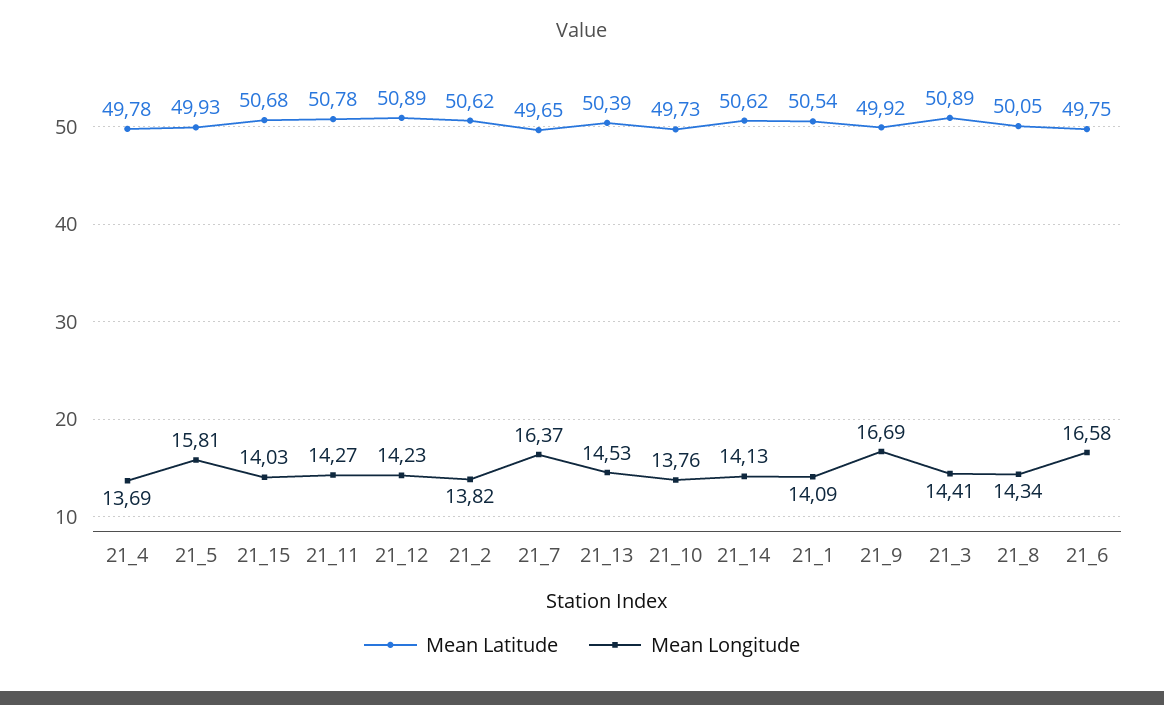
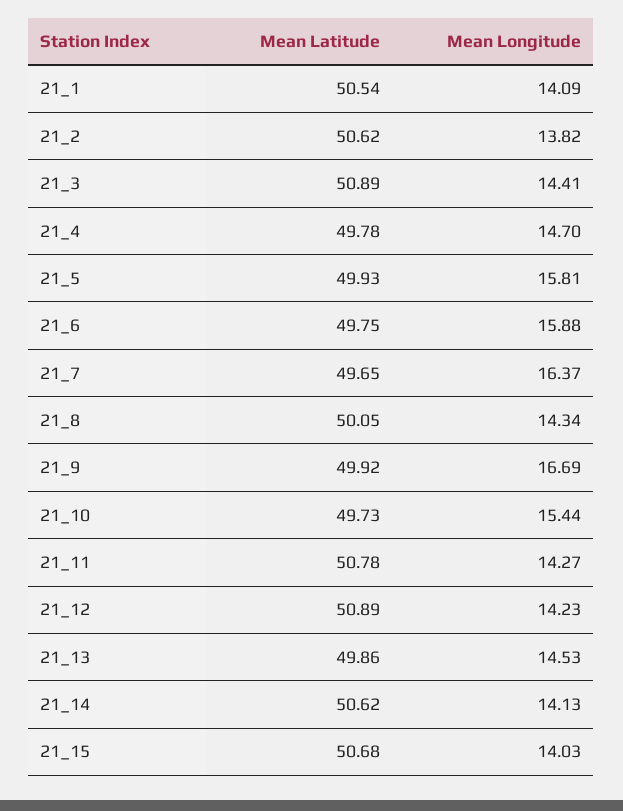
  {
    "Mean Latitude": {
      "21_4": 49.78,
      "21_5": 49.93,
      "21_15": 50.68,
      "21_11": 50.78,
      "21_12": 50.89,
      "21_2": 50.62,
      "21_7": 49.65,
-     "21_13": 50.39,
+     "21_13": 49.86,
      "21_10": 49.73,
      "21_14": 50.62,
      "21_1": 50.54,
      "21_9": 49.92,
      "21_3": 50.89,
      "21_8": 50.05,
      "21_6": 49.75
    },
    "Mean Longitude": {
-     "21_4": 13.69,
+     "21_4": 14.7,
      "21_5": 15.81,
      "21_15": 14.03,
      "21_11": 14.27,
      "21_12": 14.23,
      "21_2": 13.82,
      "21_7": 16.37,
      "21_13": 14.53,
-     "21_10": 13.76,
+     "21_10": 15.44,
      "21_14": 14.13,
      "21_1": 14.09,
      "21_9": 16.69,
      "21_3": 14.41,
      "21_8": 14.34,
-     "21_6": 16.58
+     "21_6": 15.88
    }
  }

